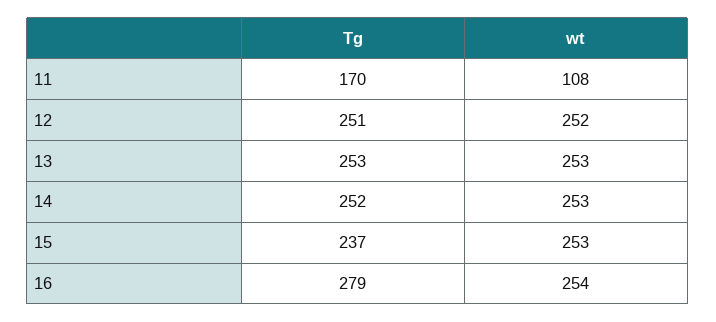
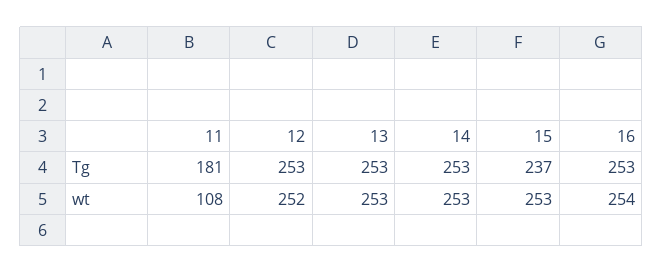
  {
    "Tg": {
-     "11": 170,
+     "11": 181,
-     "12": 251,
+     "12": 253,
      "13": 253,
-     "14": 252,
+     "14": 253,
      "15": 237,
-     "16": 279
+     "16": 253
    },
    "wt": {
      "11": 108,
      "12": 252,
      "13": 253,
      "14": 253,
      "15": 253,
      "16": 254
    }
  }

